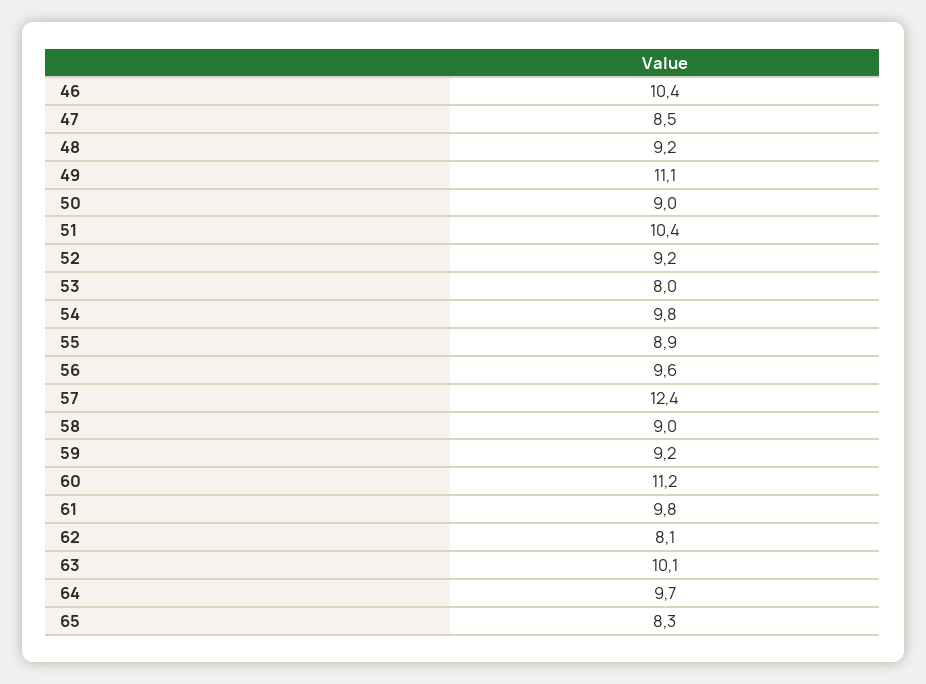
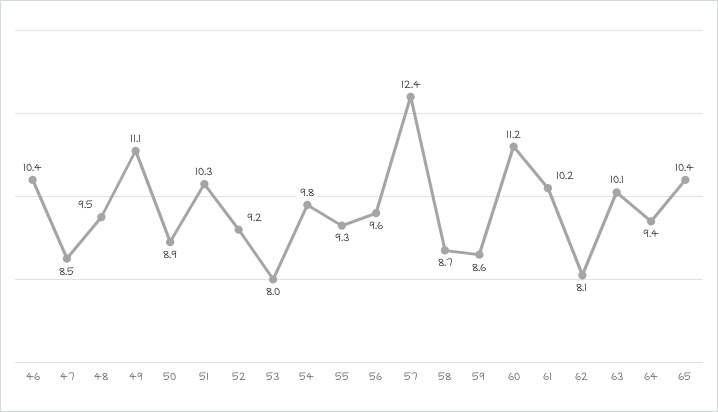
  {
    "46": 10.4,
    "47": 8.5,
-   "48": 9.2,
+   "48": 9.5,
    "49": 11.1,
-   "50": 9,
+   "50": 8.9,
-   "51": 10.4,
+   "51": 10.3,
    "52": 9.2,
    "53": 8,
    "54": 9.8,
-   "55": 8.9,
+   "55": 9.3,
    "56": 9.6,
    "57": 12.4,
-   "58": 9,
+   "58": 8.7,
-   "59": 9.2,
+   "59": 8.6,
    "60": 11.2,
-   "61": 9.8,
+   "61": 10.2,
    "62": 8.1,
    "63": 10.1,
-   "64": 9.7,
+   "64": 9.4,
-   "65": 8.3
+   "65": 10.4
  }

